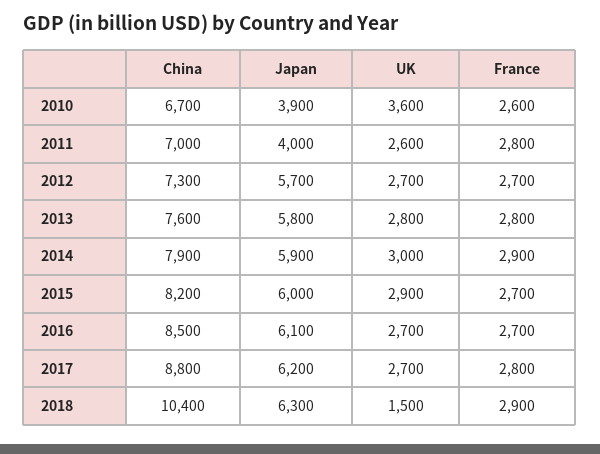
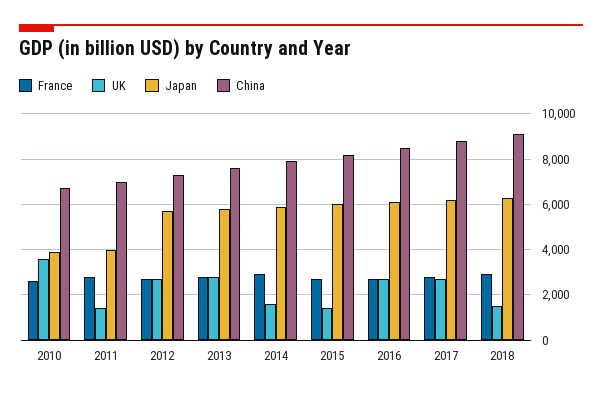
  {
    "China": {
      "2010": 6700,
      "2011": 7000,
      "2012": 7300,
      "2013": 7600,
      "2014": 7900,
      "2015": 8200,
      "2016": 8500,
      "2017": 8800,
-     "2018": 10400
+     "2018": 9000
    },
    "Japan": {
      "2010": 3900,
      "2011": 4000,
      "2012": 5700,
      "2013": 5800,
      "2014": 5900,
      "2015": 6000,
      "2016": 6100,
      "2017": 6200,
      "2018": 6300
    },
    "UK": {
      "2010": 3600,
-     "2011": 2600,
+     "2011": 1500,
      "2012": 2700,
      "2013": 2800,
-     "2014": 3000,
+     "2014": 1500,
-     "2015": 2900,
+     "2015": 1500,
      "2016": 2700,
      "2017": 2700,
      "2018": 1500
    },
    "France": {
      "2010": 2600,
      "2011": 2800,
      "2012": 2700,
      "2013": 2800,
      "2014": 2900,
      "2015": 2700,
      "2016": 2700,
      "2017": 2800,
      "2018": 2900
    }
  }

